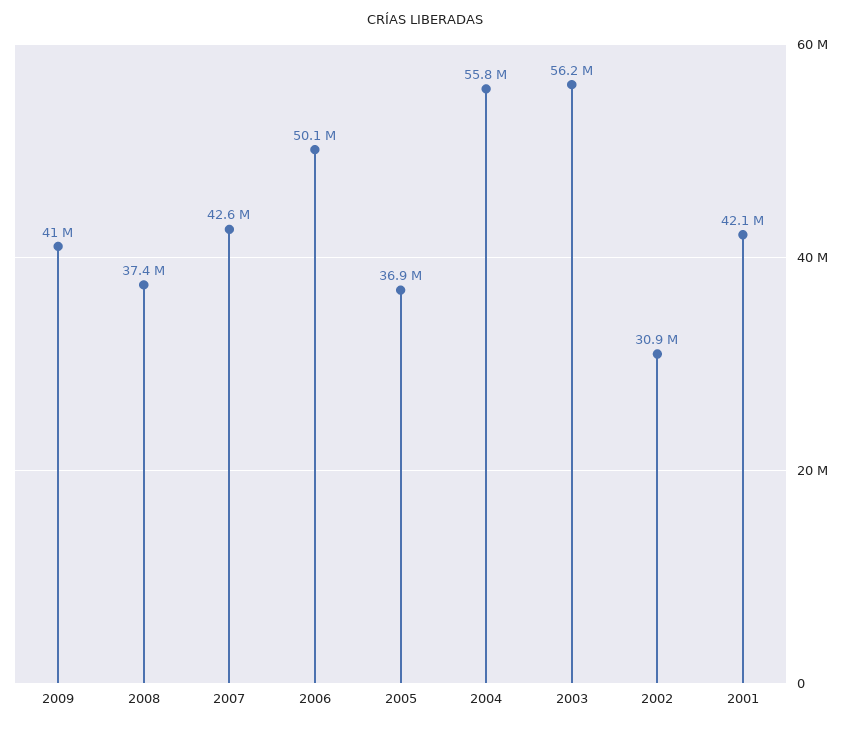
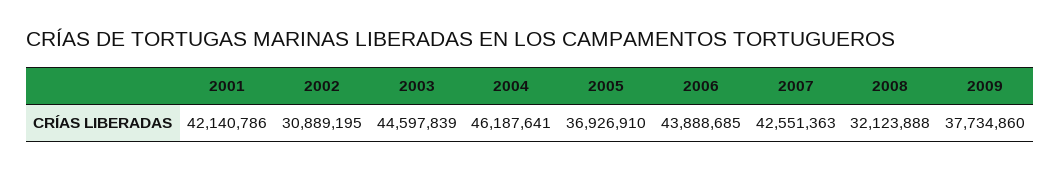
  {
-   "2009": 41000000,
+   "2009": 37734860,
-   "2008": 37400000,
+   "2008": 32123888,
    "2007": 42551363,
-   "2006": 50100000,
+   "2006": 43888685,
    "2005": 36926910,
-   "2004": 55800000,
+   "2004": 46187641,
-   "2003": 56200000,
+   "2003": 44597839,
    "2002": 30889195,
    "2001": 42140786
  }

